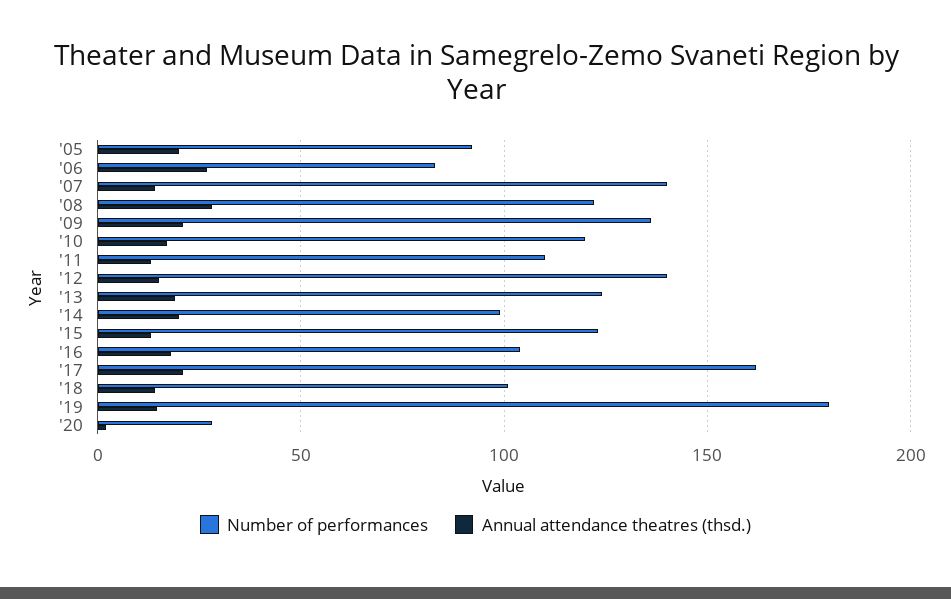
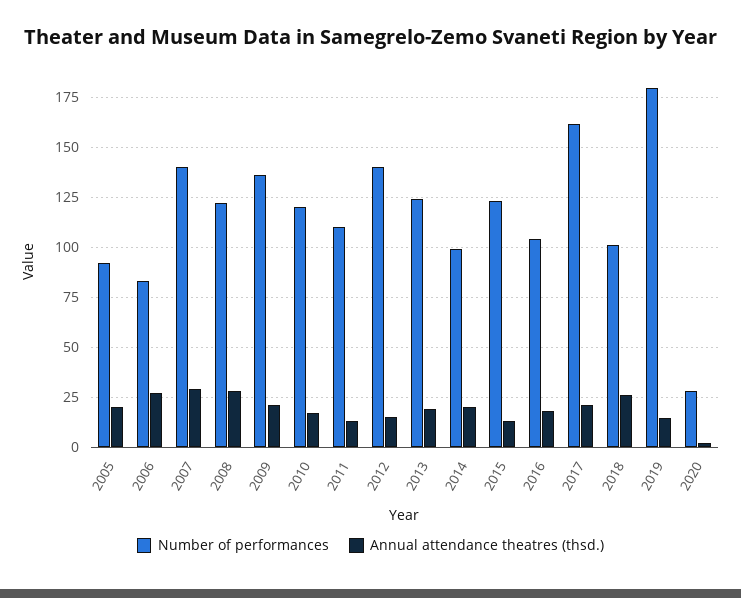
  {
    "Number of performances": {
      "'05": 90,
      "'06": 85,
      "'07": 140,
      "'08": 120,
      "'09": 135,
      "'10": 120,
      "'11": 110,
      "'12": 140,
      "'13": 125,
      "'14": 100,
      "'15": 125,
      "'16": 105,
      "'17": 160,
      "'18": 100,
      "'19": 180,
      "'20": 30
    },
    "Annual attendance theatres (thsd.)": {
      "'05": 20,
      "'06": 25,
-     "'07": 15,
+     "'07": 30,
      "'08": 30,
      "'09": 20,
      "'10": 15,
      "'11": 15,
      "'12": 15,
      "'13": 20,
      "'14": 20,
      "'15": 15,
      "'16": 20,
      "'17": 20,
-     "'18": 15,
+     "'18": 25,
      "'19": 15,
      "'20": 0
    }
  }

